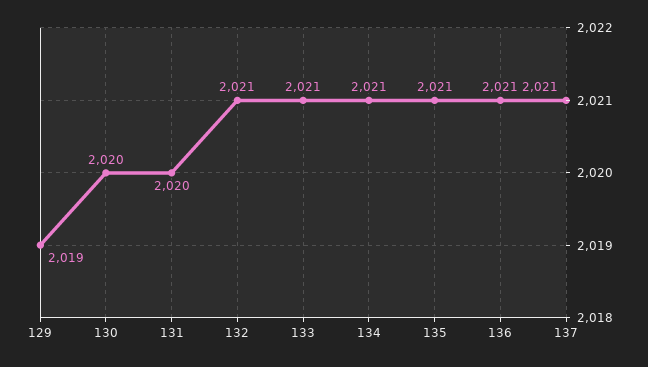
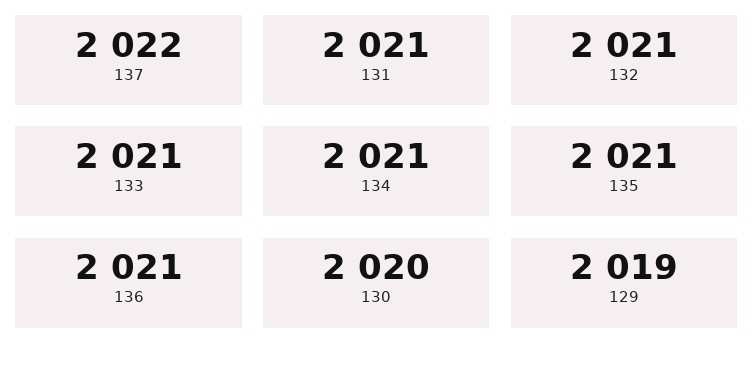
  {
    "129": 2019,
    "130": 2020,
-   "131": 2020,
+   "131": 2021,
    "132": 2021,
    "133": 2021,
    "134": 2021,
    "135": 2021,
    "136": 2021,
-   "137": 2021
+   "137": 2022
  }

